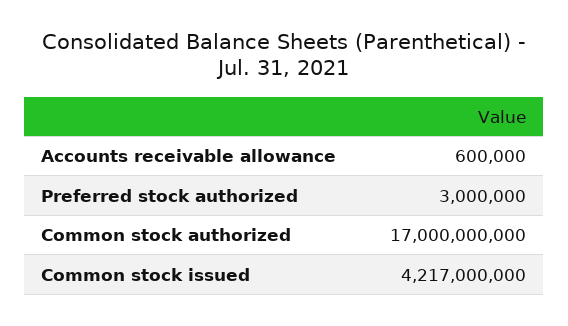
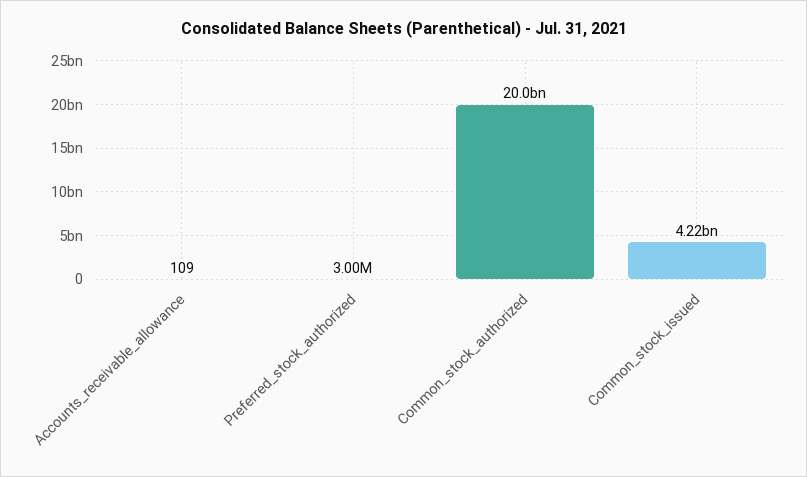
  {
-   "Accounts receivable allowance": 600000,
+   "Accounts receivable allowance": 109,
    "Preferred stock authorized": 3000000,
-   "Common stock authorized": 17000000000,
+   "Common stock authorized": 20000000000,
    "Common stock issued": 4217000000
  }

